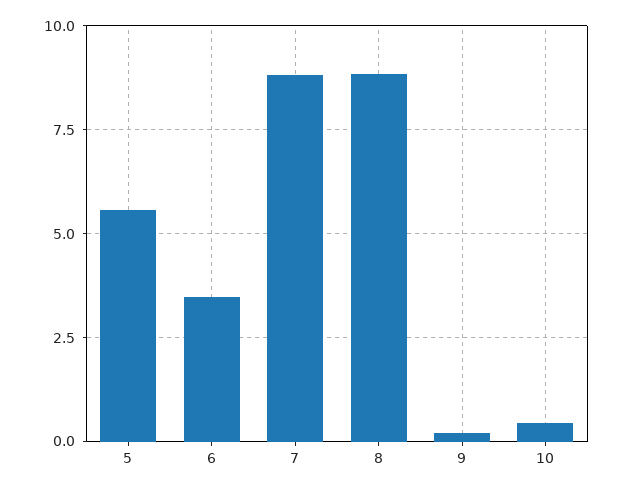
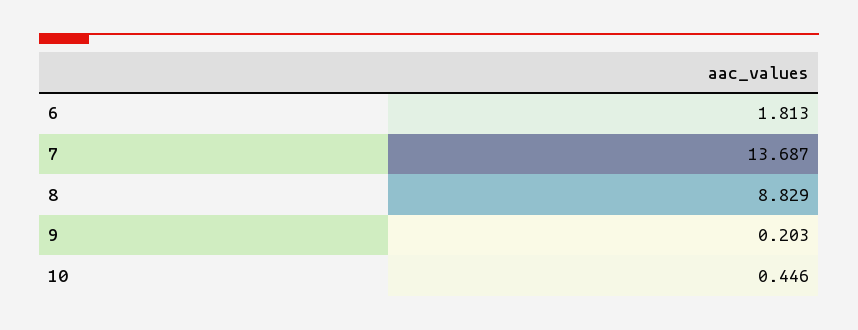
  {
-   "5": 5.5,
-   "6": 3.5,
+   "6": 1.813,
-   "7": 8.75,
+   "7": 13.687,
    "8": 8.829,
    "9": 0.203,
    "10": 0.446
  }

